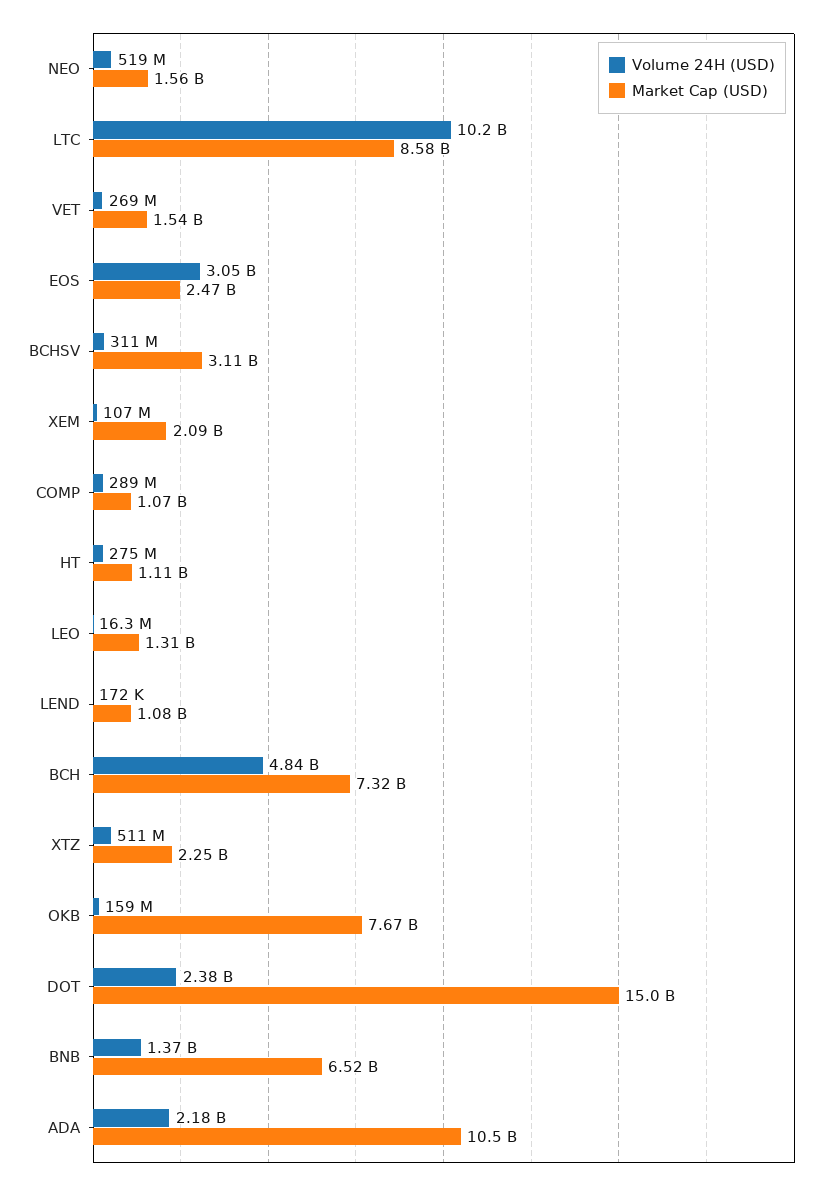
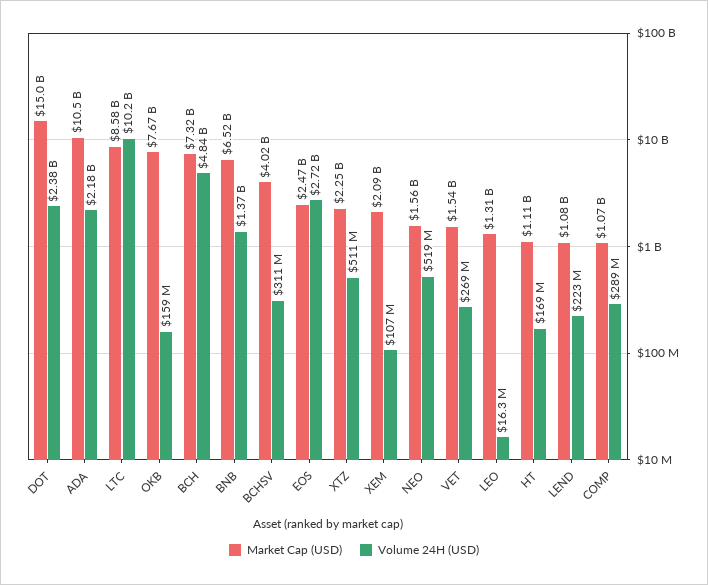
  {
    "Volume 24H (USD)": {
      "NEO": 519000000,
      "LTC": 10200000000,
      "VET": 269000000,
-     "EOS": 3050000000,
+     "EOS": 2720000000,
      "BCHSV": 311000000,
      "XEM": 107000000,
      "COMP": 289000000,
-     "HT": 275000000,
+     "HT": 169000000,
      "LEO": 16300000,
-     "LEND": 172000,
+     "LEND": 223000000,
      "BCH": 4840000000,
      "XTZ": 511000000,
      "OKB": 159000000,
      "DOT": 2380000000,
      "BNB": 1370000000,
      "ADA": 2180000000
    },
    "Market Cap (USD)": {
      "NEO": 1560000000,
      "LTC": 8580000000,
      "VET": 1540000000,
      "EOS": 2470000000,
-     "BCHSV": 3110000000,
+     "BCHSV": 4020000000,
      "XEM": 2090000000,
      "COMP": 1070000000,
      "HT": 1110000000,
      "LEO": 1310000000,
      "LEND": 1080000000,
      "BCH": 7320000000,
      "XTZ": 2250000000,
      "OKB": 7670000000,
      "DOT": 15000000000,
      "BNB": 6520000000,
      "ADA": 10500000000
    }
  }

